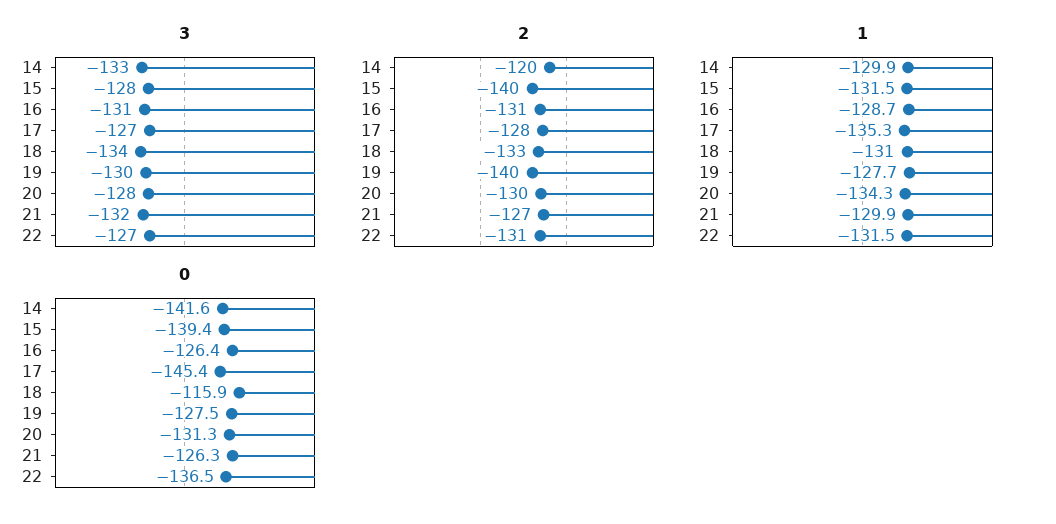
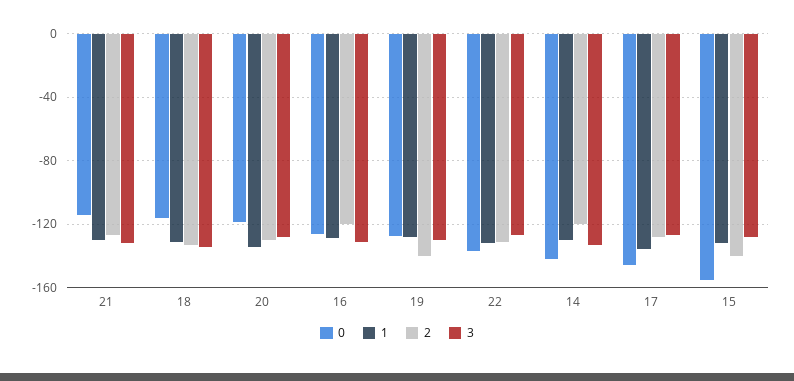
  {
    "3": {
      "14": -133,
      "15": -128,
      "16": -131,
      "17": -127,
      "18": -134,
      "19": -130,
      "20": -128,
      "21": -132,
      "22": -127
    },
    "2": {
      "14": -120,
      "15": -140,
-     "16": -131,
+     "16": -120,
      "17": -128,
      "18": -133,
      "19": -140,
      "20": -130,
      "21": -127,
      "22": -131
    },
    "1": {
      "14": -129.9,
      "15": -131.5,
      "16": -128.7,
      "17": -135.3,
      "18": -131,
      "19": -127.7,
      "20": -134.3,
      "21": -129.9,
      "22": -131.5
    },
    "0": {
      "14": -141.6,
-     "15": -139.4,
+     "15": -155,
      "16": -126.4,
      "17": -145.4,
      "18": -115.9,
      "19": -127.5,
-     "20": -131.3,
+     "20": -120,
-     "21": -126.3,
+     "21": -115,
      "22": -136.5
    }
  }

